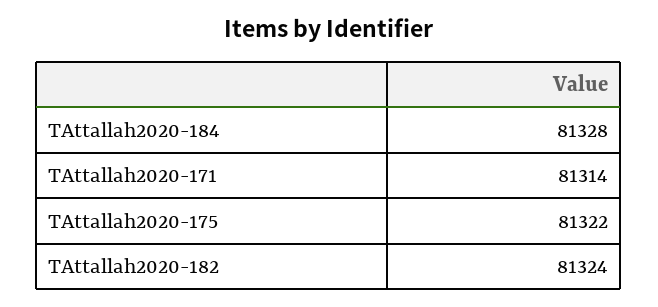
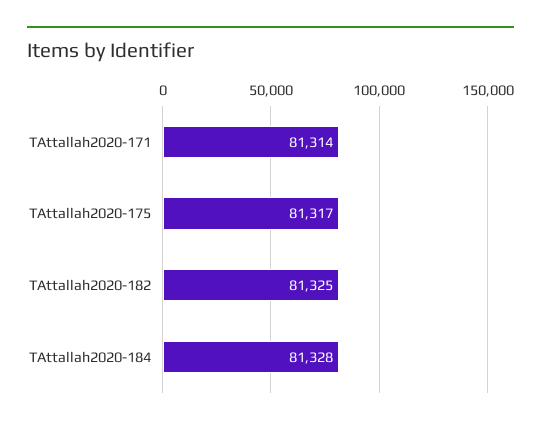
  {
    "TAttallah2020-184": 81328,
    "TAttallah2020-171": 81314,
-   "TAttallah2020-175": 81322,
+   "TAttallah2020-175": 81317,
-   "TAttallah2020-182": 81324
+   "TAttallah2020-182": 81325
  }

